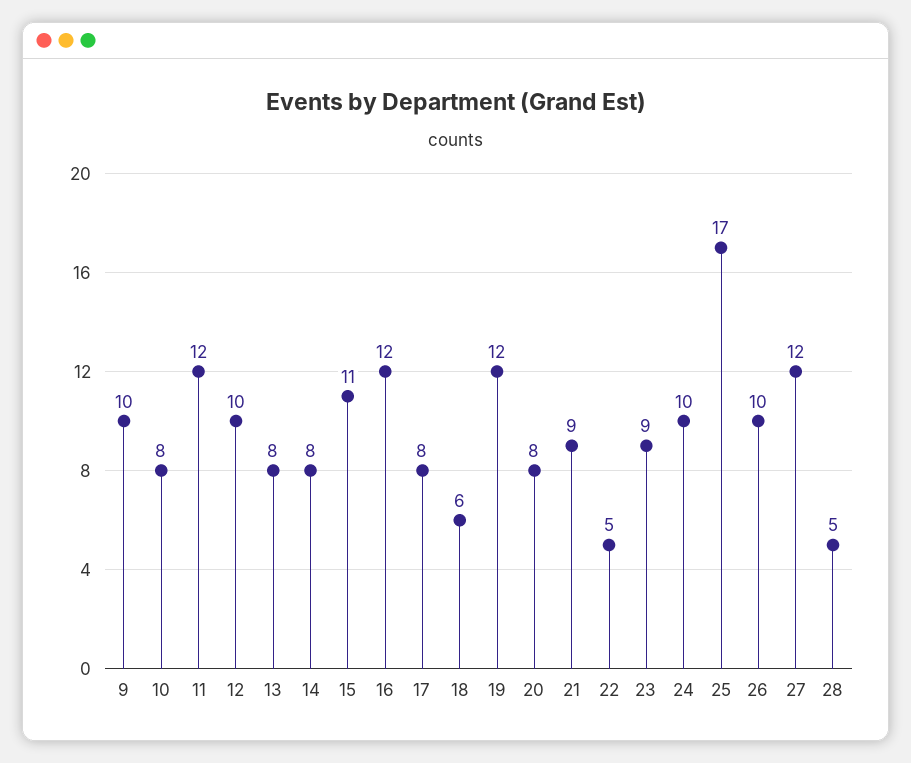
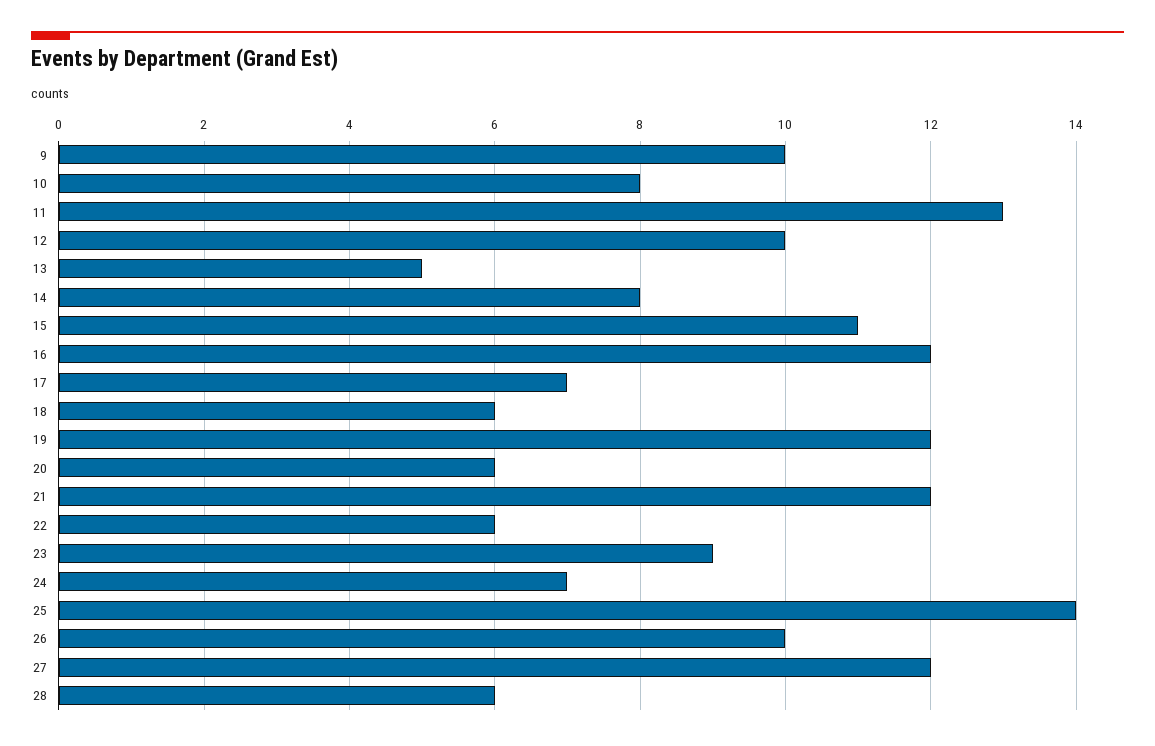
  {
    "9": 10,
    "10": 8,
-   "11": 12,
+   "11": 13,
    "12": 10,
-   "13": 8,
+   "13": 5,
    "14": 8,
    "15": 11,
    "16": 12,
-   "17": 8,
+   "17": 7,
    "18": 6,
    "19": 12,
-   "20": 8,
+   "20": 6,
-   "21": 9,
+   "21": 12,
-   "22": 5,
+   "22": 6,
    "23": 9,
-   "24": 10,
+   "24": 7,
-   "25": 17,
+   "25": 14,
    "26": 10,
    "27": 12,
-   "28": 5
+   "28": 6
  }

